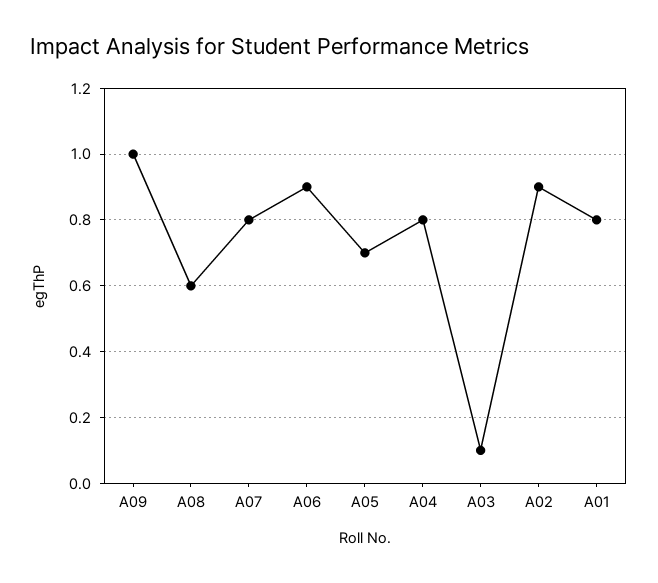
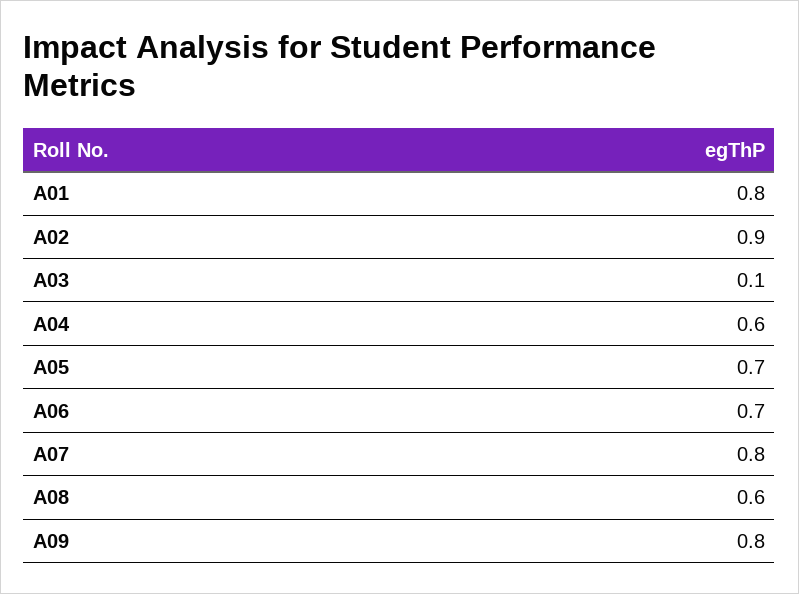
  {
-   "A09": 1,
+   "A09": 0.8,
    "A08": 0.6,
    "A07": 0.8,
-   "A06": 0.9,
+   "A06": 0.7,
    "A05": 0.7,
-   "A04": 0.8,
+   "A04": 0.6,
    "A03": 0.1,
    "A02": 0.9,
    "A01": 0.8
  }

